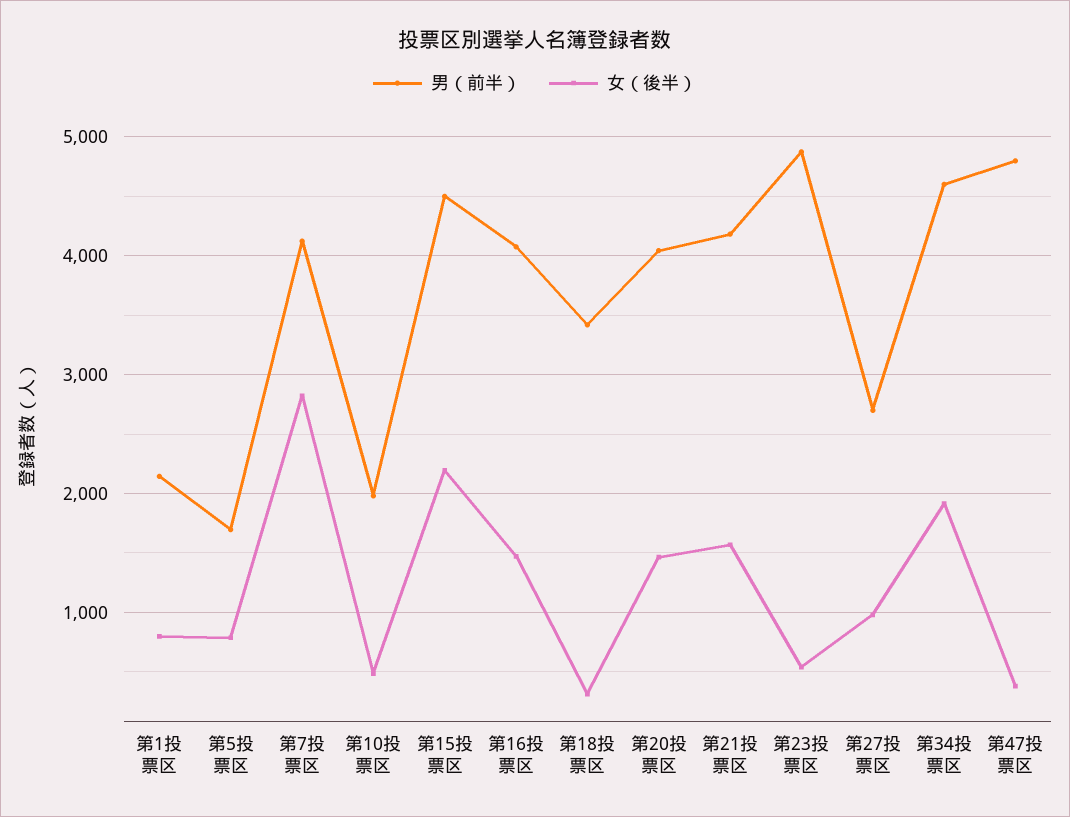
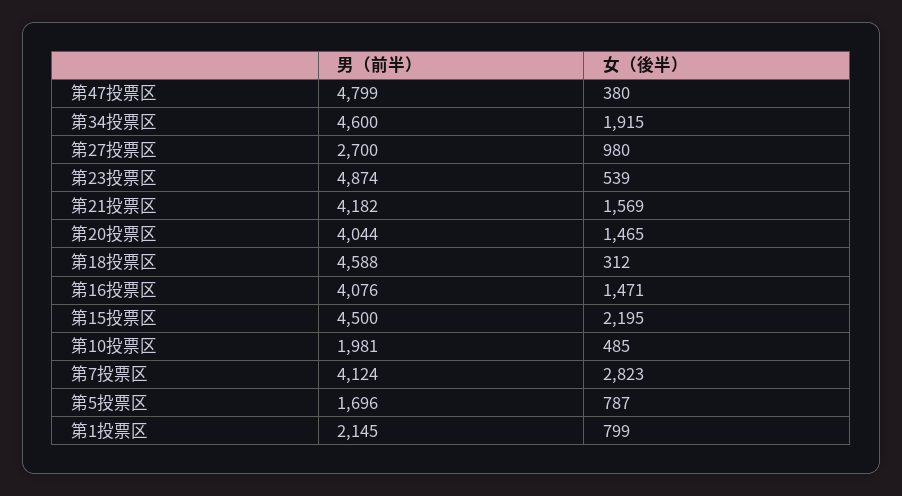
  {
    "男（前半）": {
      "第1投票区": 2145,
      "第5投票区": 1696,
      "第7投票区": 4124,
      "第10投票区": 1981,
      "第15投票区": 4500,
      "第16投票区": 4076,
-     "第18投票区": 3400,
+     "第18投票区": 4588,
      "第20投票区": 4044,
      "第21投票区": 4182,
      "第23投票区": 4874,
      "第27投票区": 2700,
      "第34投票区": 4600,
      "第47投票区": 4799
    },
    "女（後半）": {
      "第1投票区": 799,
      "第5投票区": 787,
      "第7投票区": 2823,
      "第10投票区": 485,
      "第15投票区": 2195,
      "第16投票区": 1471,
      "第18投票区": 312,
      "第20投票区": 1465,
      "第21投票区": 1569,
      "第23投票区": 539,
      "第27投票区": 980,
      "第34投票区": 1915,
      "第47投票区": 380
    }
  }

